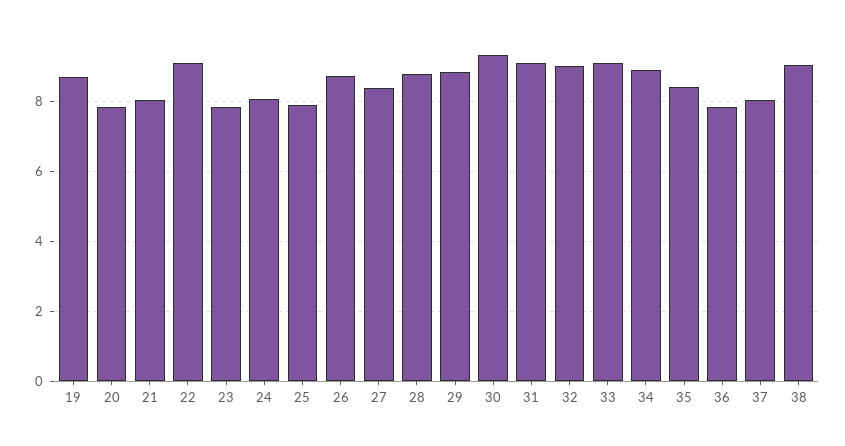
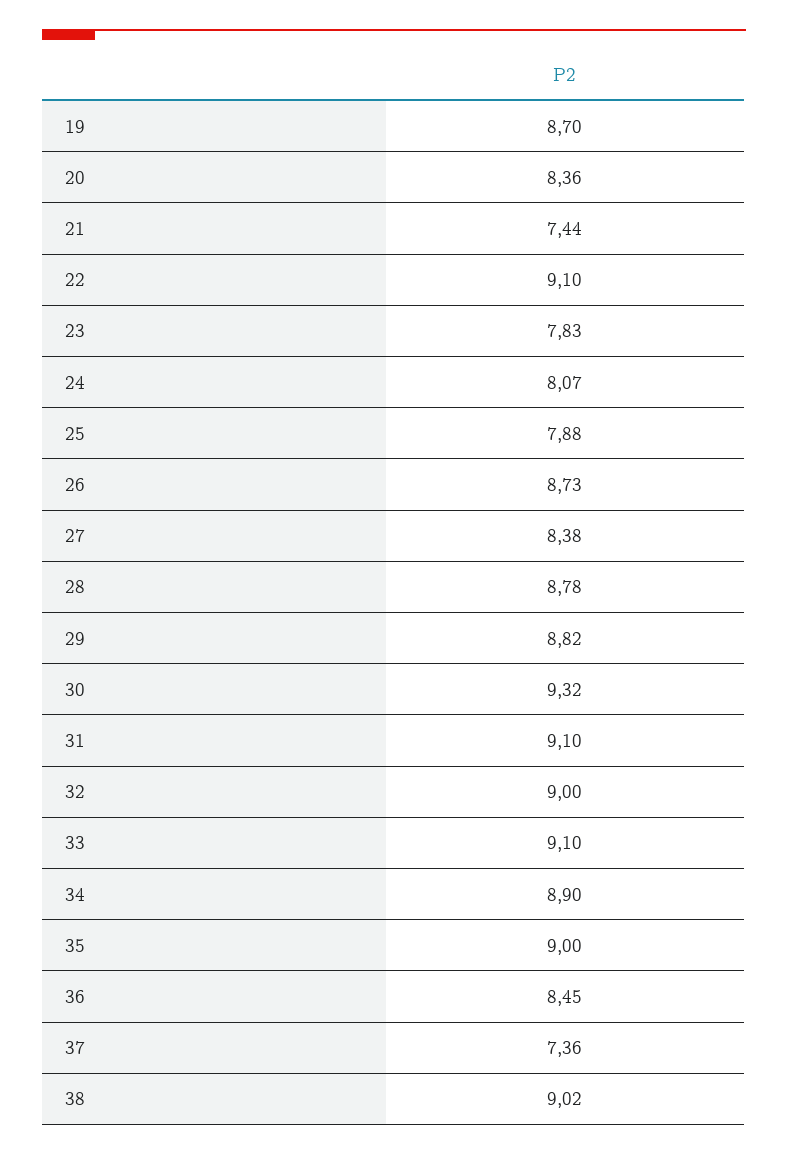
  {
    "19": 8.7,
-   "20": 7.8,
+   "20": 8.36,
-   "21": 8,
+   "21": 7.44,
    "22": 9.1,
    "23": 7.83,
    "24": 8.07,
    "25": 7.88,
    "26": 8.73,
    "27": 8.38,
    "28": 8.78,
    "29": 8.82,
    "30": 9.32,
    "31": 9.1,
    "32": 9,
    "33": 9.1,
    "34": 8.9,
-   "35": 8.4,
+   "35": 9,
-   "36": 7.8,
+   "36": 8.45,
-   "37": 8,
+   "37": 7.36,
    "38": 9.02
  }

